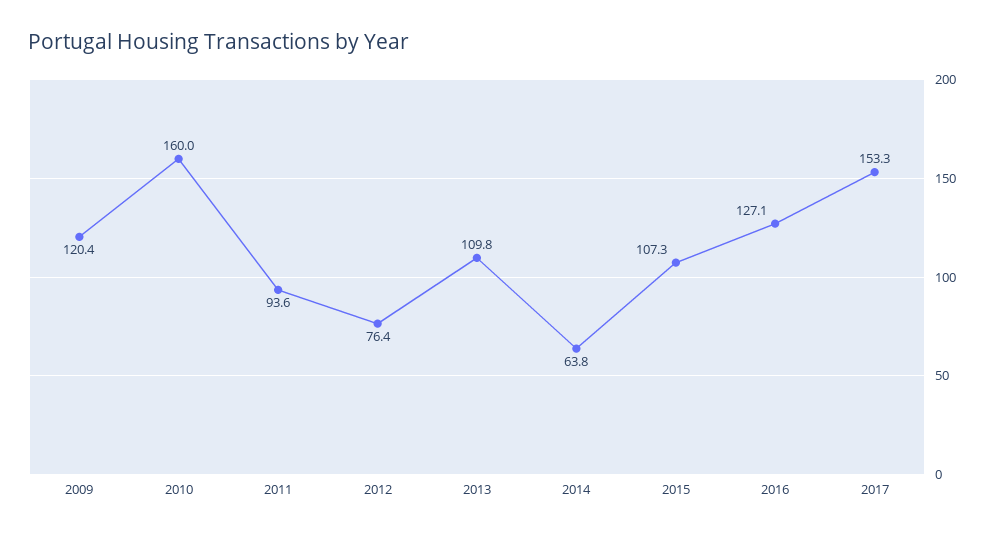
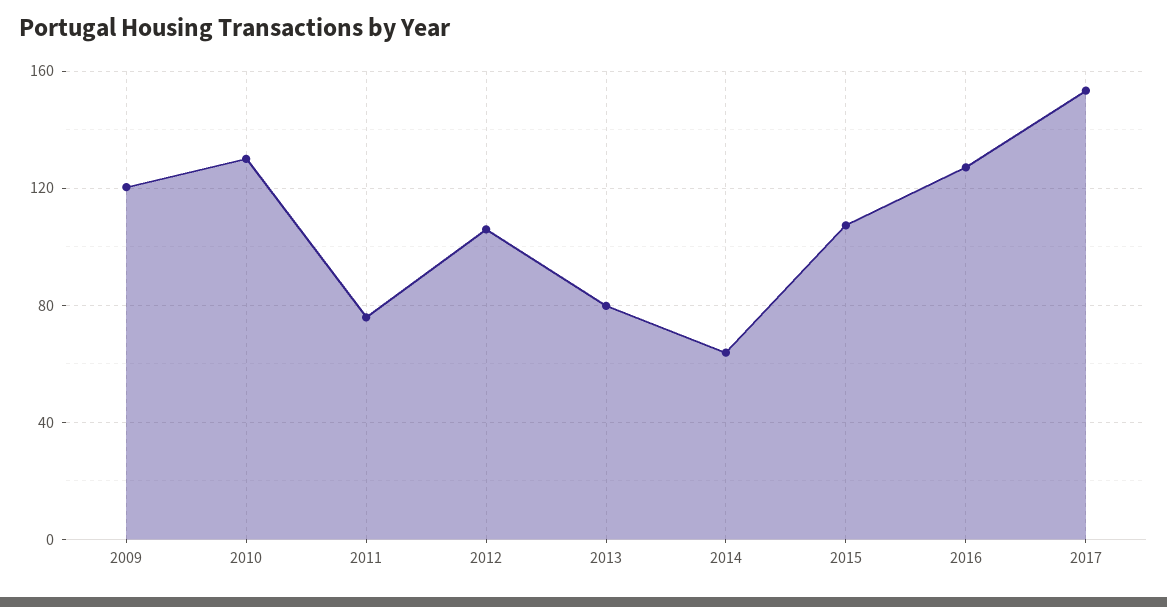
  {
    "2009": 120.4,
-   "2010": 160,
+   "2010": 130,
-   "2011": 93.6,
+   "2011": 75,
-   "2012": 76.4,
+   "2012": 105,
-   "2013": 109.8,
+   "2013": 80,
    "2014": 63.8,
    "2015": 107.3,
    "2016": 127.1,
    "2017": 153.3
  }

